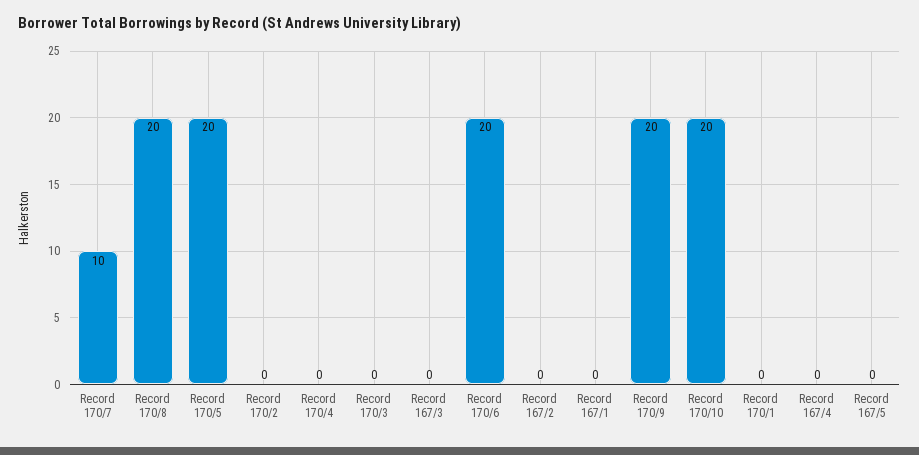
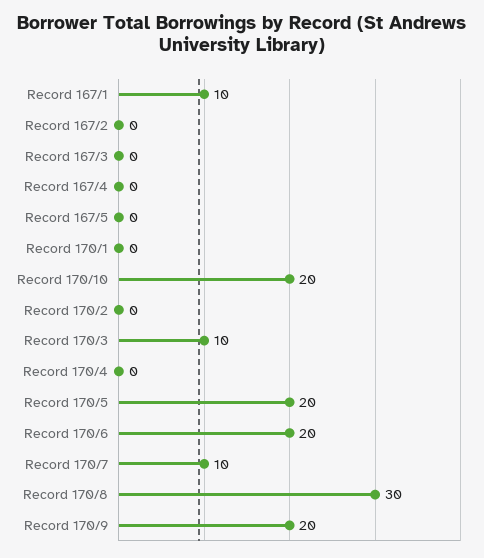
  {
    "Record 170/7": 10,
-   "Record 170/8": 20,
+   "Record 170/8": 30,
    "Record 170/5": 20,
    "Record 170/2": 0,
    "Record 170/4": 0,
-   "Record 170/3": 0,
+   "Record 170/3": 10,
    "Record 167/3": 0,
    "Record 170/6": 20,
    "Record 167/2": 0,
-   "Record 167/1": 0,
+   "Record 167/1": 10,
    "Record 170/9": 20,
    "Record 170/10": 20,
    "Record 170/1": 0,
    "Record 167/4": 0,
    "Record 167/5": 0
  }

